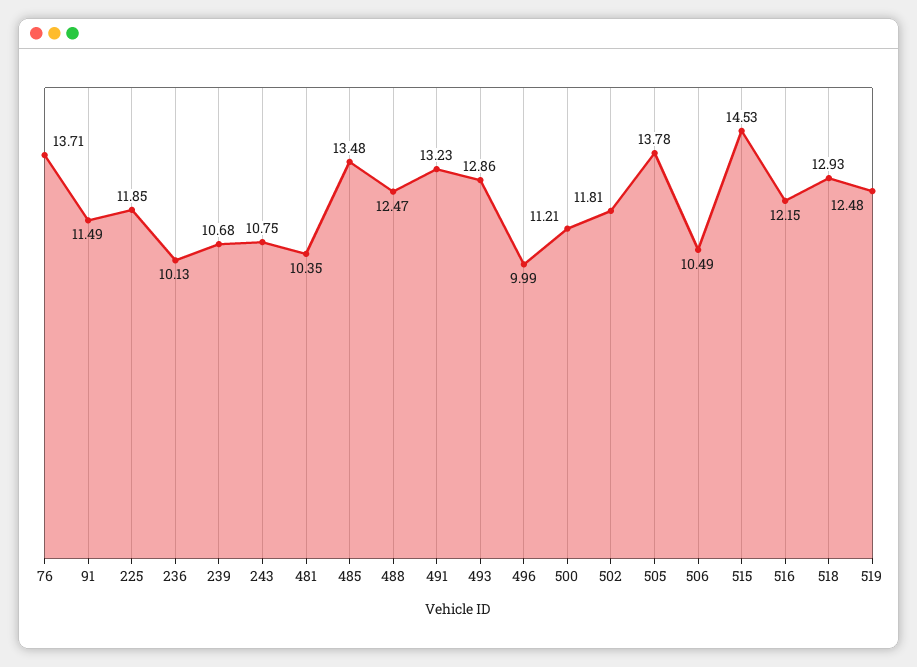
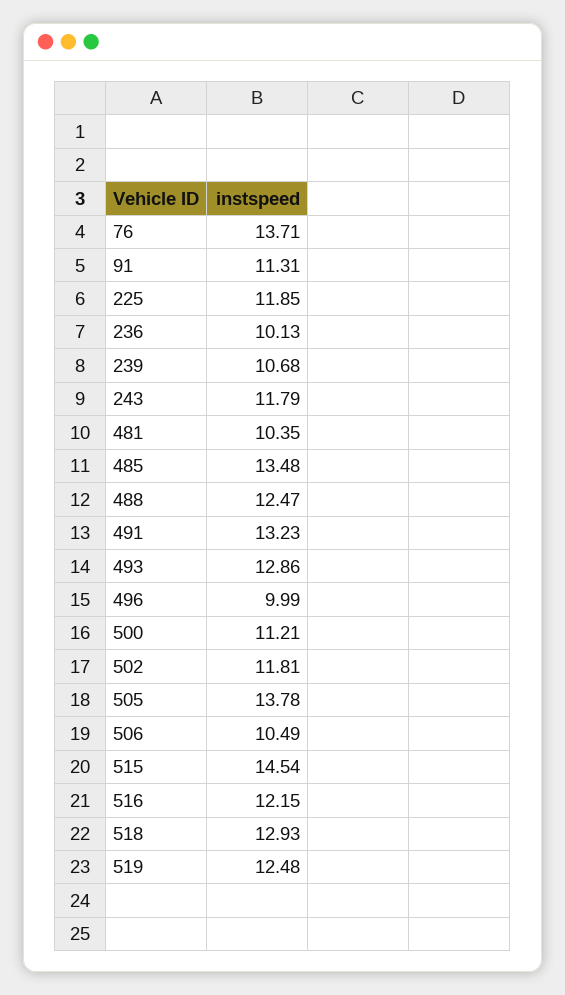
  {
    "76": 13.71,
-   "91": 11.49,
+   "91": 11.31,
    "225": 11.85,
    "236": 10.13,
    "239": 10.68,
-   "243": 10.75,
+   "243": 11.79,
    "481": 10.35,
    "485": 13.48,
    "488": 12.47,
    "491": 13.23,
    "493": 12.86,
    "496": 9.99,
    "500": 11.21,
    "502": 11.81,
    "505": 13.78,
    "506": 10.49,
-   "515": 14.53,
+   "515": 14.54,
    "516": 12.15,
    "518": 12.93,
    "519": 12.48
  }

